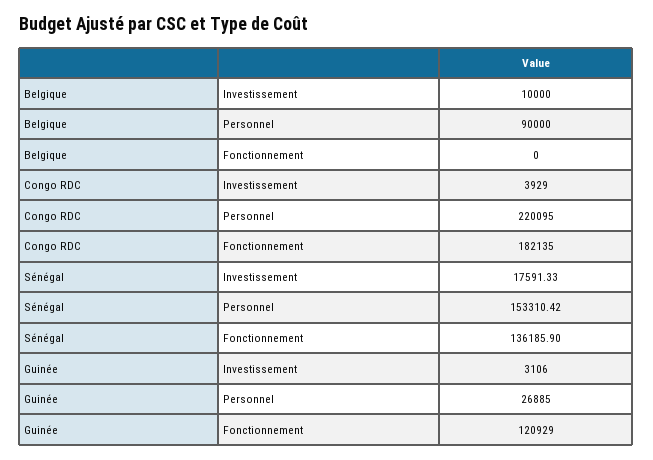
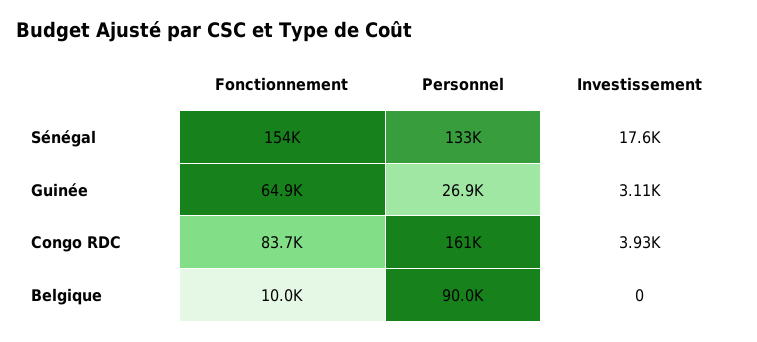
  {
    "Belgique": {
-     "Investissement": 10000,
+     "Investissement": 0,
      "Personnel": 90000,
-     "Fonctionnement": 0
+     "Fonctionnement": 10000
    },
    "Congo RDC": {
      "Investissement": 3929,
-     "Personnel": 220095,
+     "Personnel": 161000,
-     "Fonctionnement": 182135
+     "Fonctionnement": 83700
    },
    "Sénégal": {
      "Investissement": 17591.33,
-     "Personnel": 153310.42,
+     "Personnel": 133000,
-     "Fonctionnement": 136185.9
+     "Fonctionnement": 154000
    },
    "Guinée": {
      "Investissement": 3106,
      "Personnel": 26885,
-     "Fonctionnement": 120929
+     "Fonctionnement": 64900
    }
  }

